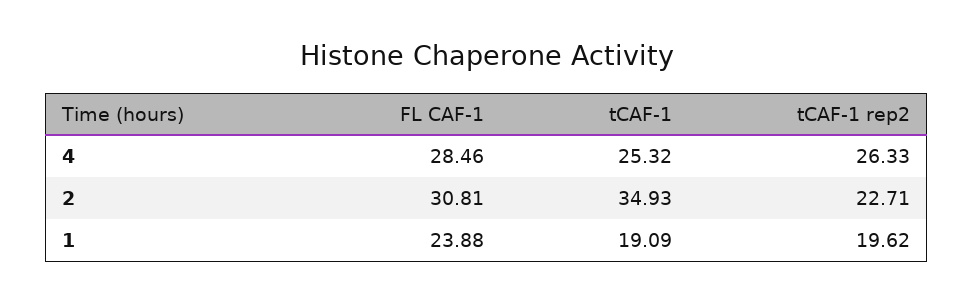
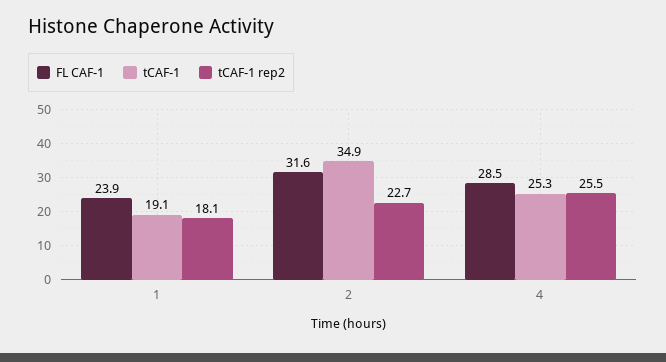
  {
    "FL CAF-1": {
      "4": 28.46,
-     "2": 30.81,
+     "2": 31.6,
      "1": 23.88
    },
    "tCAF-1": {
      "4": 25.32,
      "2": 34.93,
      "1": 19.09
    },
    "tCAF-1 rep2": {
-     "4": 26.33,
+     "4": 25.5,
      "2": 22.71,
-     "1": 19.62
+     "1": 18.1
    }
  }

